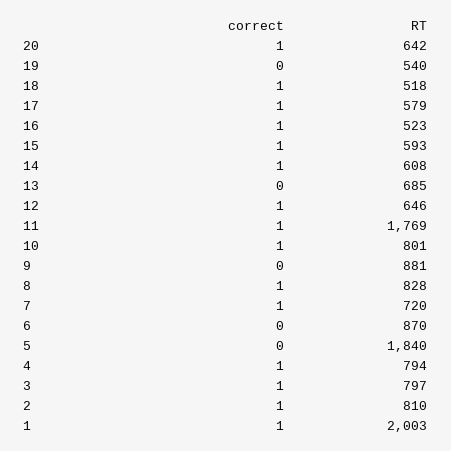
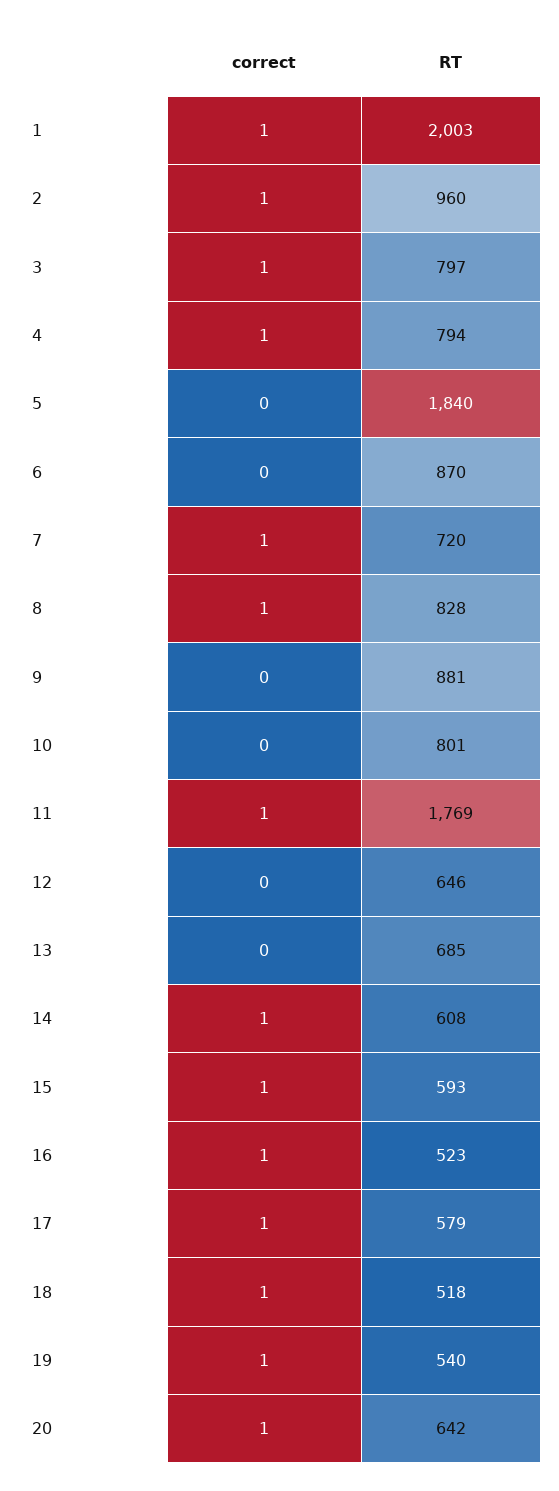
  {
    "correct": {
      "20": 1,
-     "19": 0,
+     "19": 1,
      "18": 1,
      "17": 1,
      "16": 1,
      "15": 1,
      "14": 1,
      "13": 0,
-     "12": 1,
+     "12": 0,
      "11": 1,
-     "10": 1,
+     "10": 0,
      "9": 0,
      "8": 1,
      "7": 1,
      "6": 0,
      "5": 0,
      "4": 1,
      "3": 1,
      "2": 1,
      "1": 1
    },
    "RT": {
      "20": 642,
      "19": 540,
      "18": 518,
      "17": 579,
      "16": 523,
      "15": 593,
      "14": 608,
      "13": 685,
      "12": 646,
      "11": 1769,
      "10": 801,
      "9": 881,
      "8": 828,
      "7": 720,
      "6": 870,
      "5": 1840,
      "4": 794,
      "3": 797,
-     "2": 810,
+     "2": 960,
      "1": 2003
    }
  }

